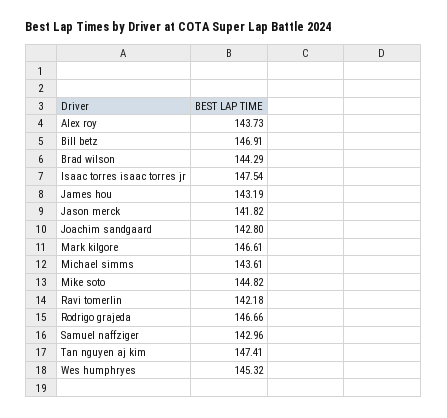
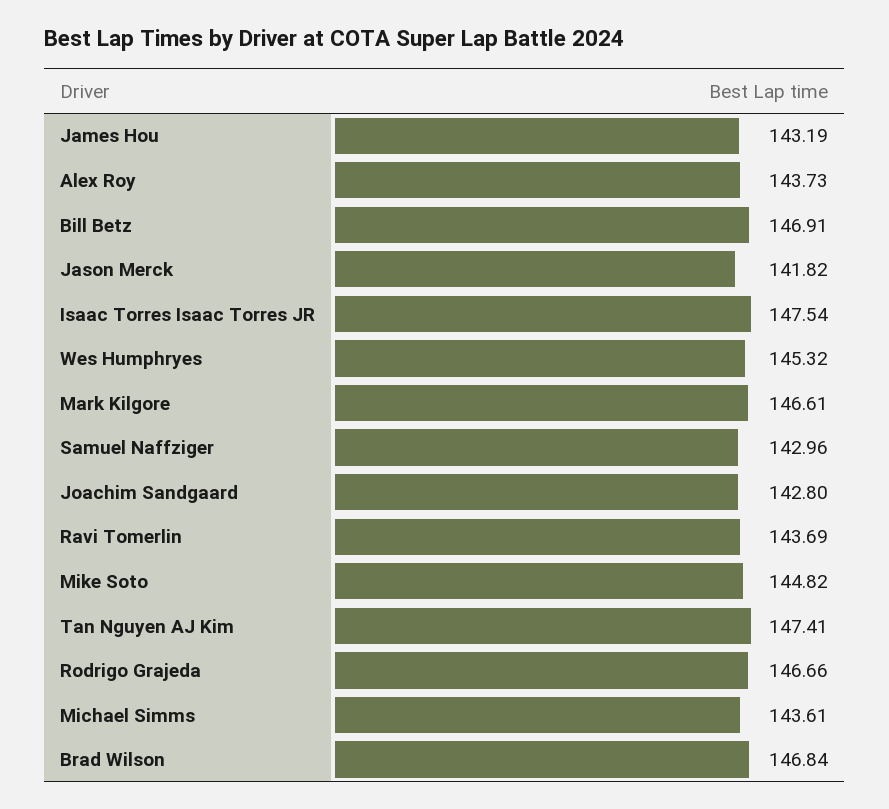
  {
    "Alex roy": 143.73,
    "Bill betz": 146.91,
-   "Brad wilson": 144.29,
+   "Brad wilson": 146.84,
    "Isaac torres isaac torres jr": 147.54,
    "James hou": 143.19,
    "Jason merck": 141.82,
    "Joachim sandgaard": 142.8,
    "Mark kilgore": 146.61,
    "Michael simms": 143.61,
    "Mike soto": 144.82,
-   "Ravi tomerlin": 142.18,
+   "Ravi tomerlin": 143.69,
    "Rodrigo grajeda": 146.66,
    "Samuel naffziger": 142.96,
    "Tan nguyen aj kim": 147.41,
    "Wes humphryes": 145.32
  }

